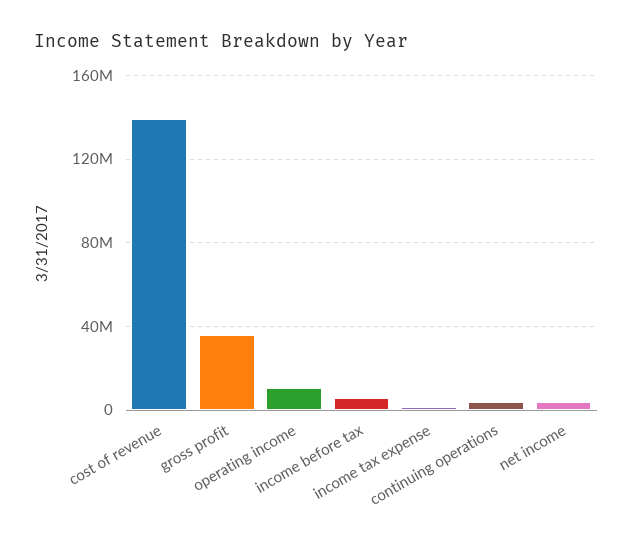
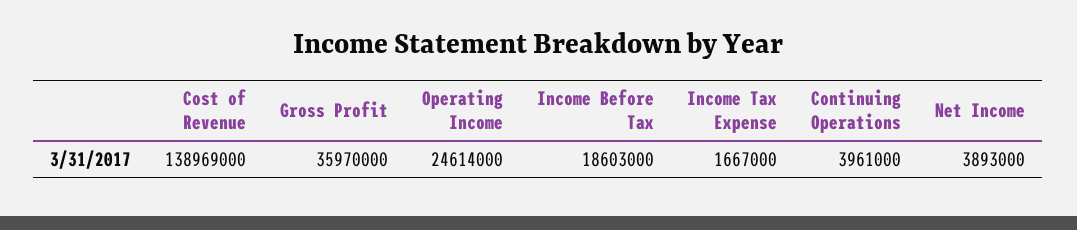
  {
    "cost of revenue": 138969000,
    "gross profit": 35970000,
-   "operating income": 10000000,
+   "operating income": 24614000,
-   "income before tax": 5000000,
+   "income before tax": 18603000,
    "income tax expense": 1667000,
    "continuing operations": 3961000,
    "net income": 3893000
  }

